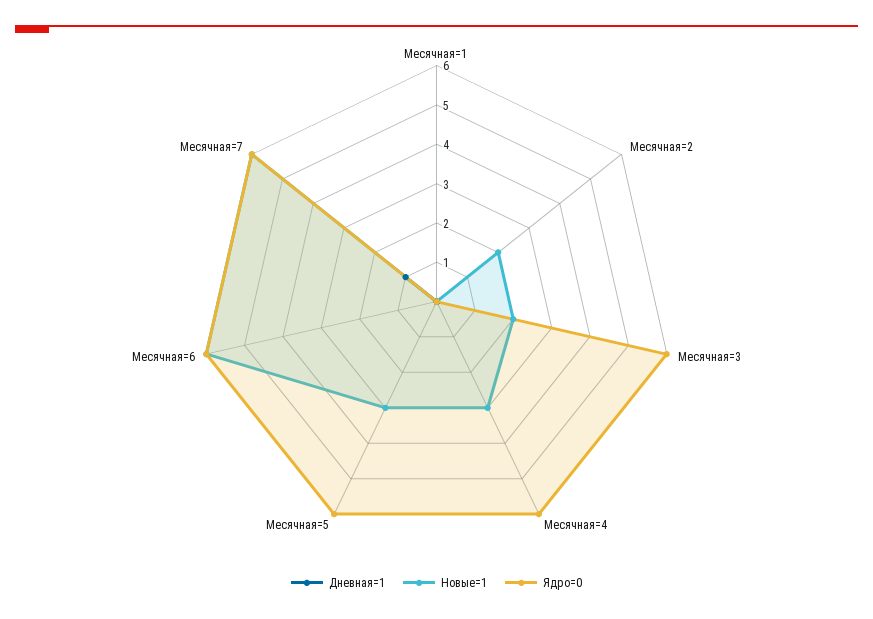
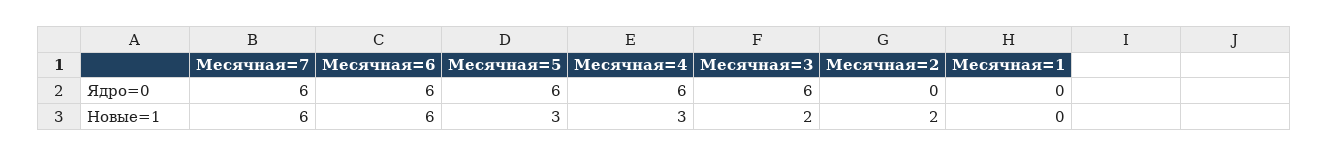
  {
-   "Дневная=1": {
-     "Месячная=1": 0,
-     "Месячная=2": 0,
-     "Месячная=3": 0,
-     "Месячная=4": 0,
-     "Месячная=5": 0,
-     "Месячная=6": 0,
-     "Месячная=7": 1
-   },
    "Новые=1": {
      "Месячная=1": 0,
      "Месячная=2": 2,
      "Месячная=3": 2,
      "Месячная=4": 3,
      "Месячная=5": 3,
      "Месячная=6": 6,
      "Месячная=7": 6
    },
    "Ядро=0": {
      "Месячная=1": 0,
      "Месячная=2": 0,
      "Месячная=3": 6,
      "Месячная=4": 6,
      "Месячная=5": 6,
      "Месячная=6": 6,
      "Месячная=7": 6
    }
  }

